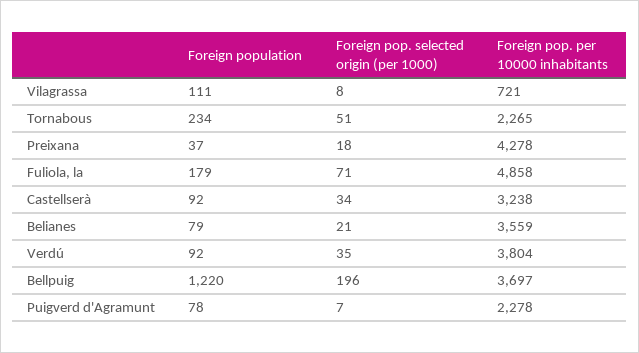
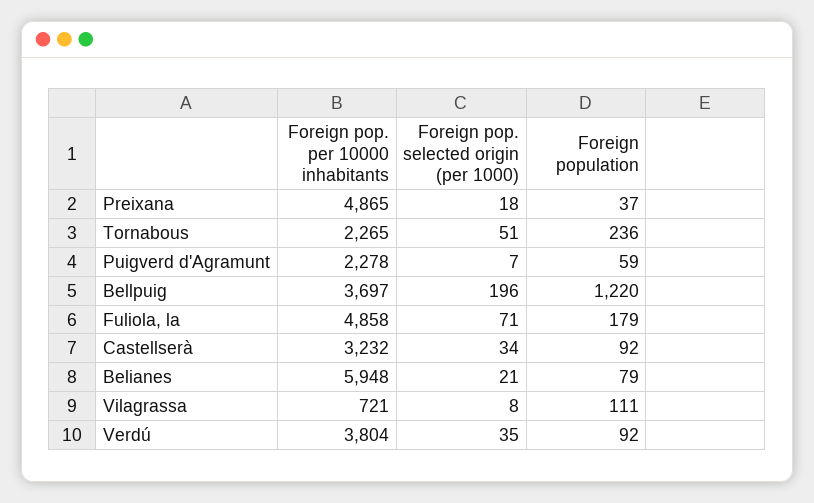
  {
    "Foreign population": {
      "Vilagrassa": 111,
-     "Tornabous": 234,
+     "Tornabous": 236,
      "Preixana": 37,
      "Fuliola, la": 179,
      "Castellserà": 92,
      "Belianes": 79,
      "Verdú": 92,
      "Bellpuig": 1220,
-     "Puigverd d'Agramunt": 78
+     "Puigverd d'Agramunt": 59
    },
    "Foreign pop. selected origin (per 1000)": {
      "Vilagrassa": 8,
      "Tornabous": 51,
      "Preixana": 18,
      "Fuliola, la": 71,
      "Castellserà": 34,
      "Belianes": 21,
      "Verdú": 35,
      "Bellpuig": 196,
      "Puigverd d'Agramunt": 7
    },
    "Foreign pop. per 10000 inhabitants": {
      "Vilagrassa": 721,
      "Tornabous": 2265,
-     "Preixana": 4278,
+     "Preixana": 4865,
      "Fuliola, la": 4858,
-     "Castellserà": 3238,
+     "Castellserà": 3232,
-     "Belianes": 3559,
+     "Belianes": 5948,
      "Verdú": 3804,
      "Bellpuig": 3697,
      "Puigverd d'Agramunt": 2278
    }
  }

